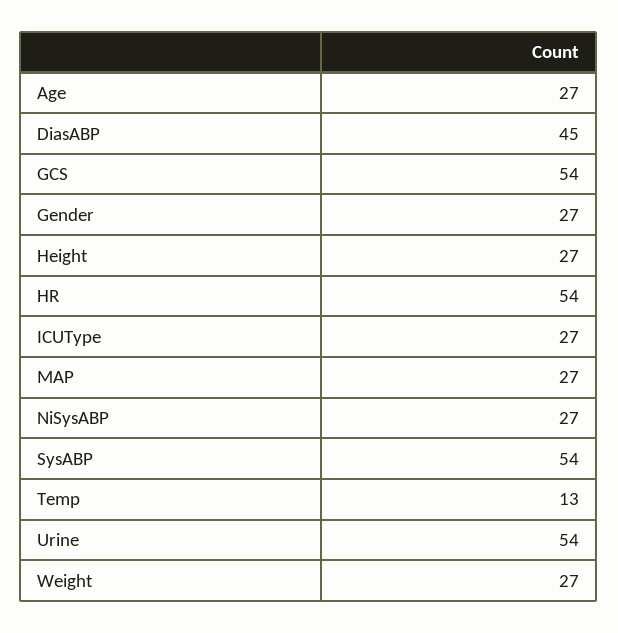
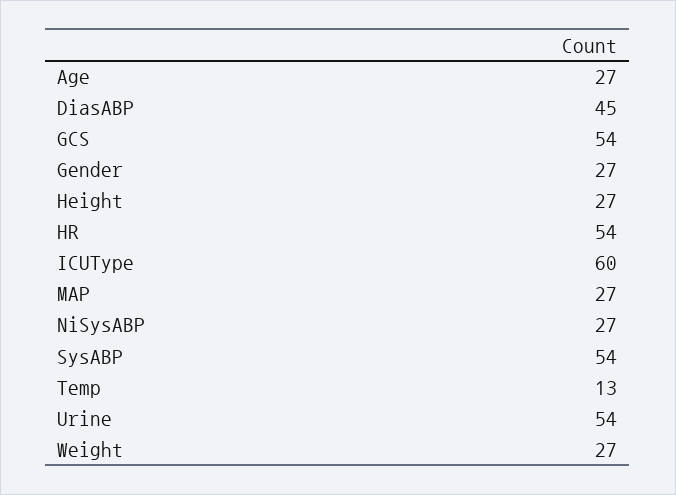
  {
    "Age": 27,
    "DiasABP": 45,
    "GCS": 54,
    "Gender": 27,
    "Height": 27,
    "HR": 54,
-   "ICUType": 27,
+   "ICUType": 60,
    "MAP": 27,
    "NiSysABP": 27,
    "SysABP": 54,
    "Temp": 13,
    "Urine": 54,
    "Weight": 27
  }

